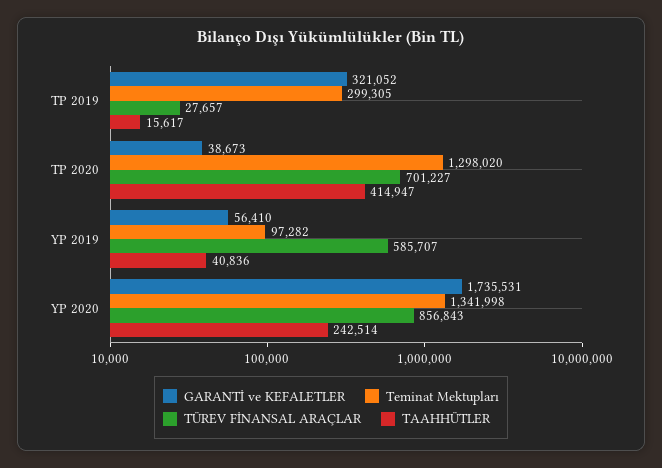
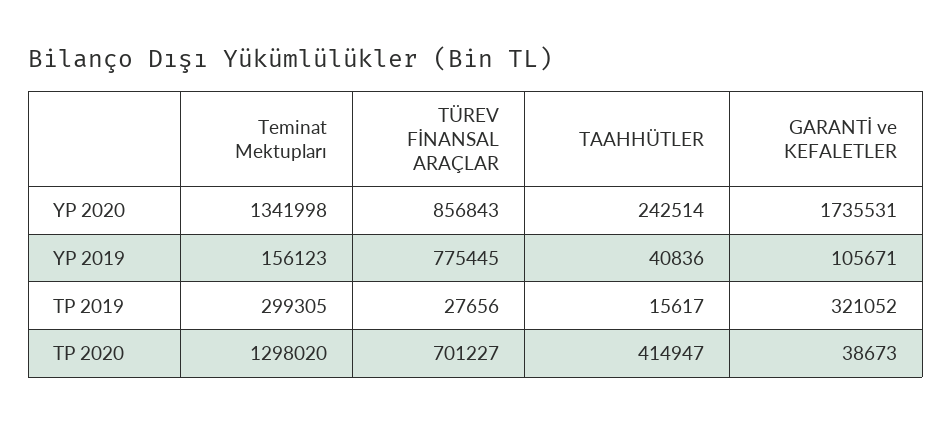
  {
    "GARANTİ ve KEFALETLER": {
      "TP 2019": 321052,
      "TP 2020": 38673,
-     "YP 2019": 56410,
+     "YP 2019": 105671,
      "YP 2020": 1735531
    },
    "Teminat Mektupları": {
      "TP 2019": 299305,
      "TP 2020": 1298020,
-     "YP 2019": 97282,
+     "YP 2019": 156123,
      "YP 2020": 1341998
    },
    "TÜREV FİNANSAL ARAÇLAR": {
-     "TP 2019": 27657,
+     "TP 2019": 27656,
      "TP 2020": 701227,
-     "YP 2019": 585707,
+     "YP 2019": 775445,
      "YP 2020": 856843
    },
    "TAAHHÜTLER": {
      "TP 2019": 15617,
      "TP 2020": 414947,
      "YP 2019": 40836,
      "YP 2020": 242514
    }
  }

